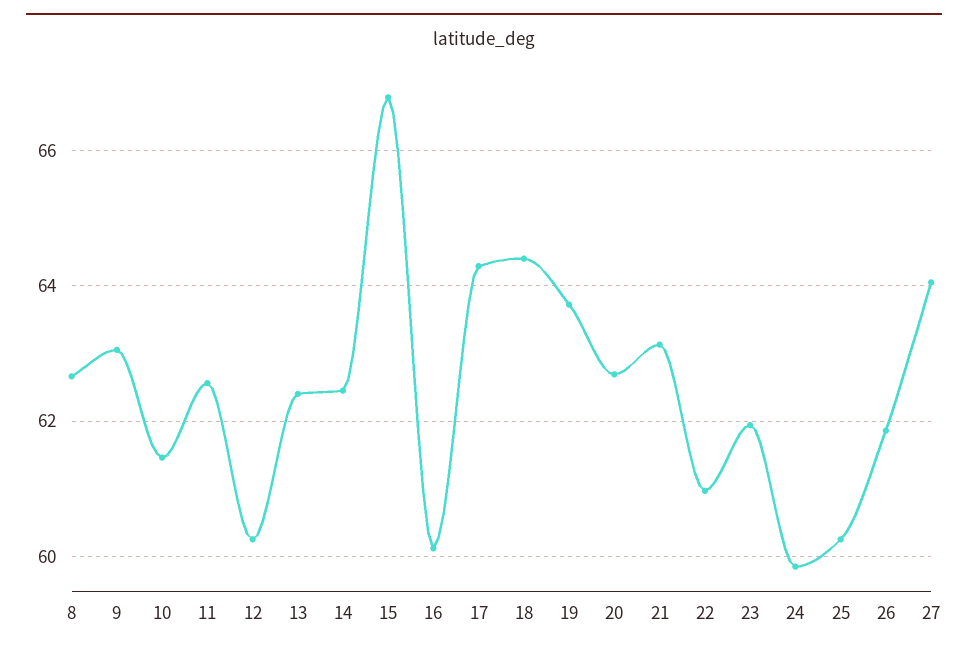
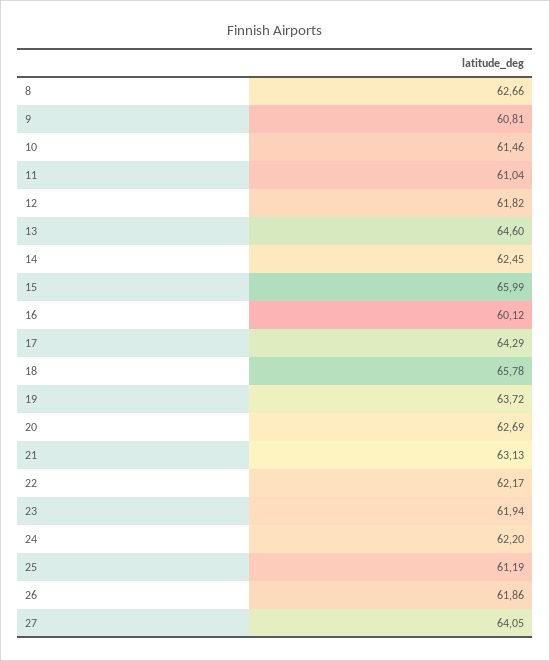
  {
    "8": 62.66,
-   "9": 63,
+   "9": 60.81,
    "10": 61.46,
-   "11": 62.6,
+   "11": 61.04,
-   "12": 60.2,
+   "12": 61.82,
-   "13": 62.4,
+   "13": 64.6,
    "14": 62.45,
-   "15": 66.8,
+   "15": 65.99,
    "16": 60.12,
    "17": 64.29,
-   "18": 64.4,
+   "18": 65.78,
    "19": 63.72,
    "20": 62.69,
    "21": 63.13,
-   "22": 61,
+   "22": 62.17,
    "23": 61.94,
-   "24": 59.8,
+   "24": 62.2,
-   "25": 60.2,
+   "25": 61.19,
    "26": 61.86,
    "27": 64.05
  }

